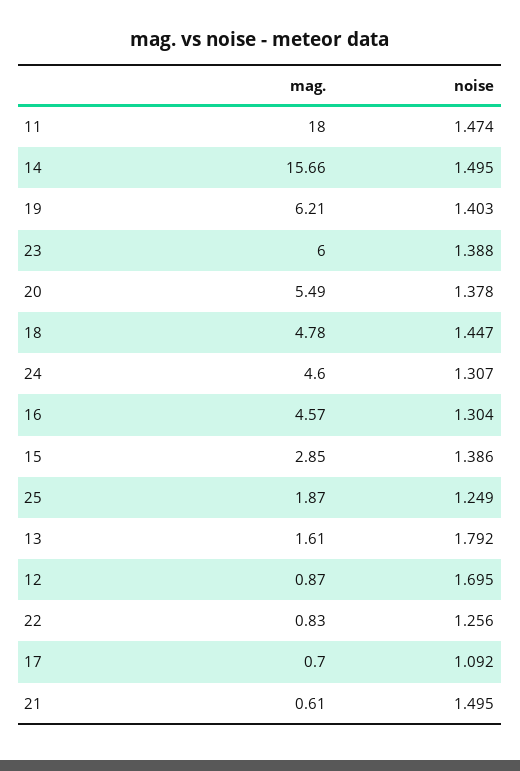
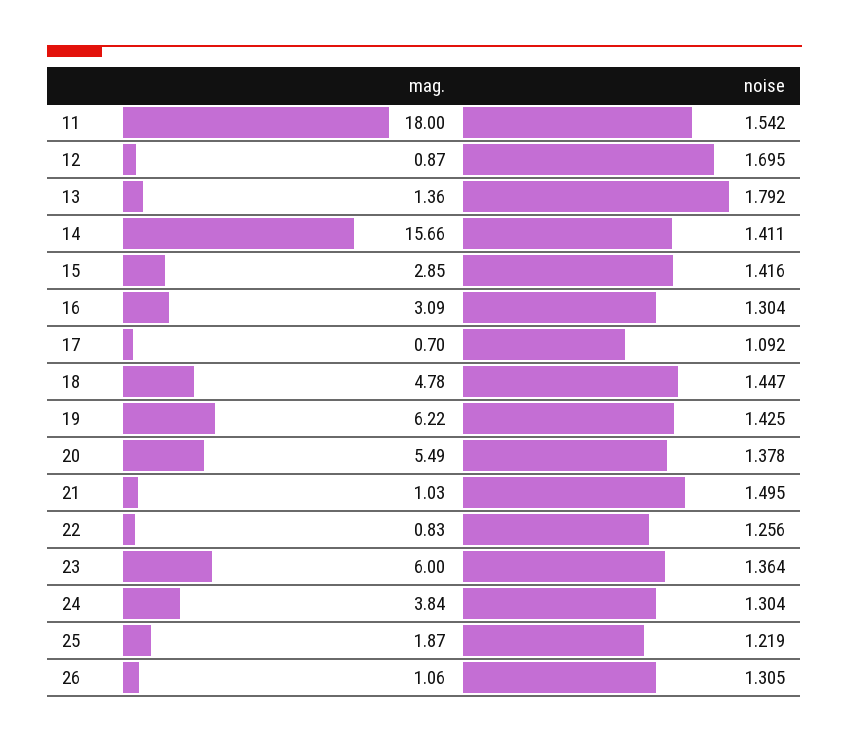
  {
    "mag.": {
      "11": 18,
      "14": 15.66,
-     "19": 6.21,
+     "19": 6.22,
      "23": 6,
      "20": 5.49,
      "18": 4.78,
-     "24": 4.6,
+     "24": 3.84,
-     "16": 4.57,
+     "16": 3.09,
      "15": 2.85,
      "25": 1.87,
-     "13": 1.61,
+     "13": 1.36,
      "12": 0.87,
      "22": 0.83,
      "17": 0.7,
-     "21": 0.61
+     "21": 1.03,
+     "26": 1.06
    },
    "noise": {
-     "11": 1.474,
+     "11": 1.542,
-     "14": 1.495,
+     "14": 1.411,
-     "19": 1.403,
+     "19": 1.425,
-     "23": 1.388,
+     "23": 1.364,
      "20": 1.378,
      "18": 1.447,
-     "24": 1.307,
+     "24": 1.304,
      "16": 1.304,
-     "15": 1.386,
+     "15": 1.416,
-     "25": 1.249,
+     "25": 1.219,
      "13": 1.792,
      "12": 1.695,
      "22": 1.256,
      "17": 1.092,
-     "21": 1.495
+     "21": 1.495,
+     "26": 1.305
    }
  }

